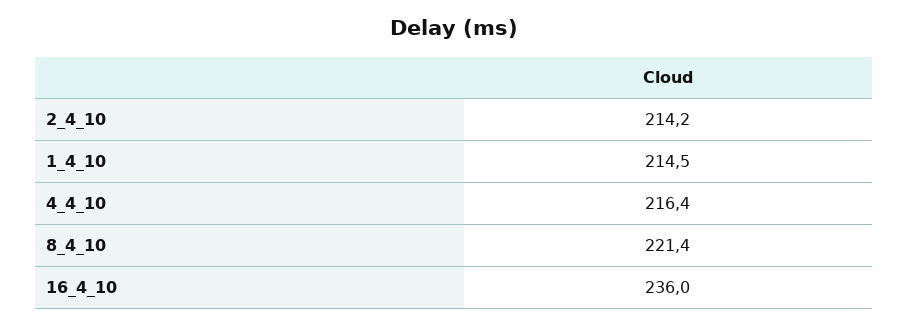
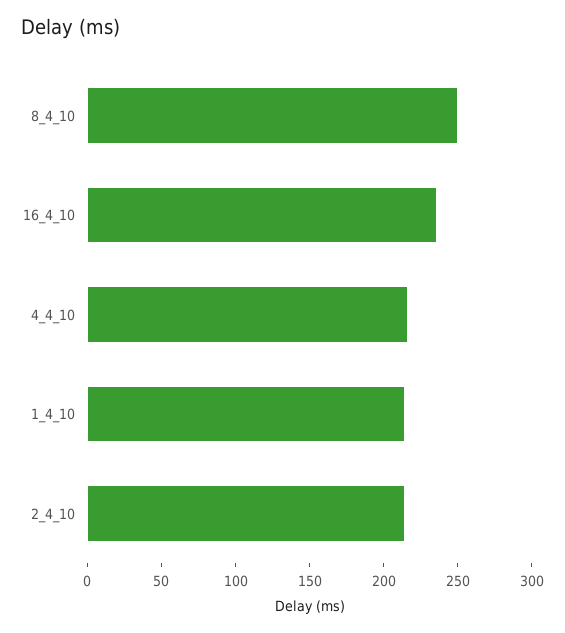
  {
    "2_4_10": 214.2,
    "1_4_10": 214.5,
    "4_4_10": 216.4,
-   "8_4_10": 221.4,
+   "8_4_10": 250,
    "16_4_10": 236
  }

